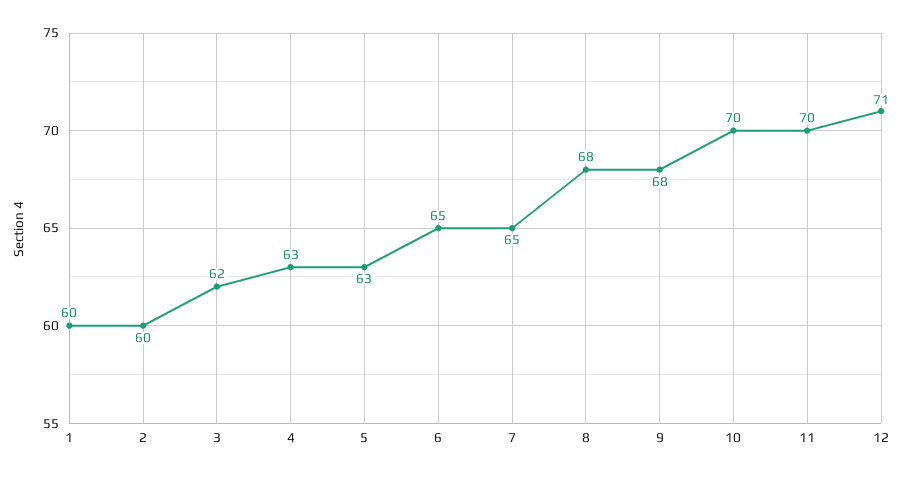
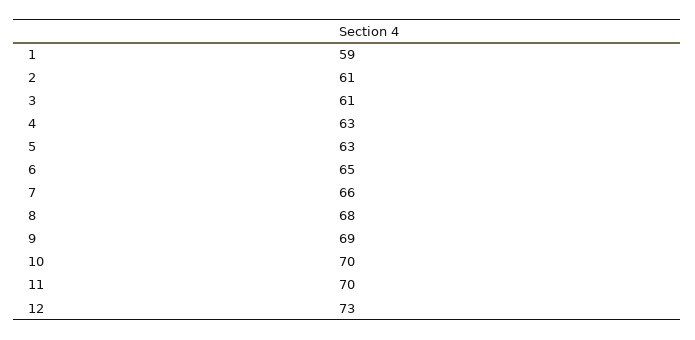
  {
-   "1": 60,
+   "1": 59,
-   "2": 60,
+   "2": 61,
-   "3": 62,
+   "3": 61,
    "4": 63,
    "5": 63,
    "6": 65,
-   "7": 65,
+   "7": 66,
    "8": 68,
-   "9": 68,
+   "9": 69,
    "10": 70,
    "11": 70,
-   "12": 71
+   "12": 73
  }

